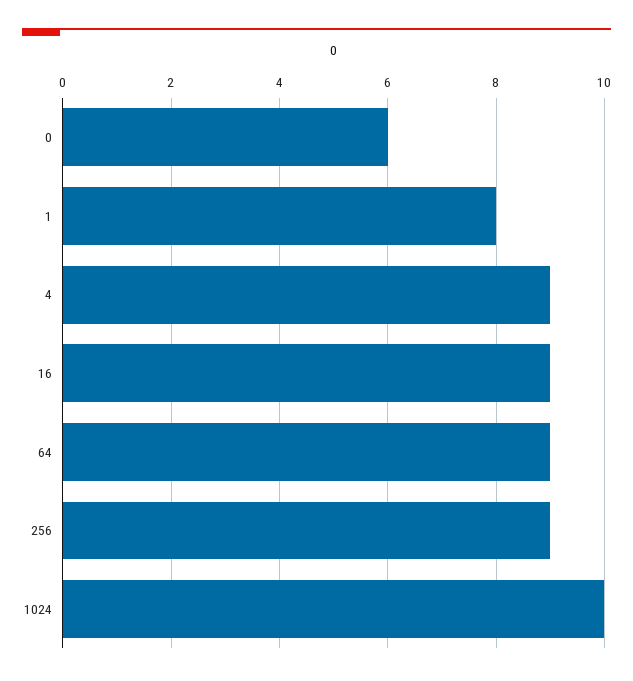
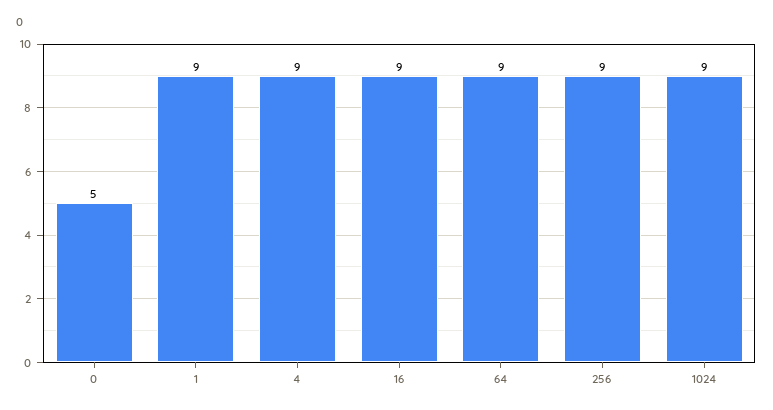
  {
-   "0": 6,
+   "0": 5,
-   "1": 8,
+   "1": 9,
    "4": 9,
    "16": 9,
    "64": 9,
    "256": 9,
-   "1024": 10
+   "1024": 9
  }

